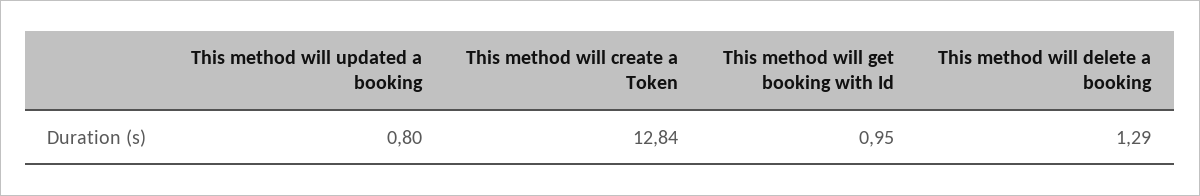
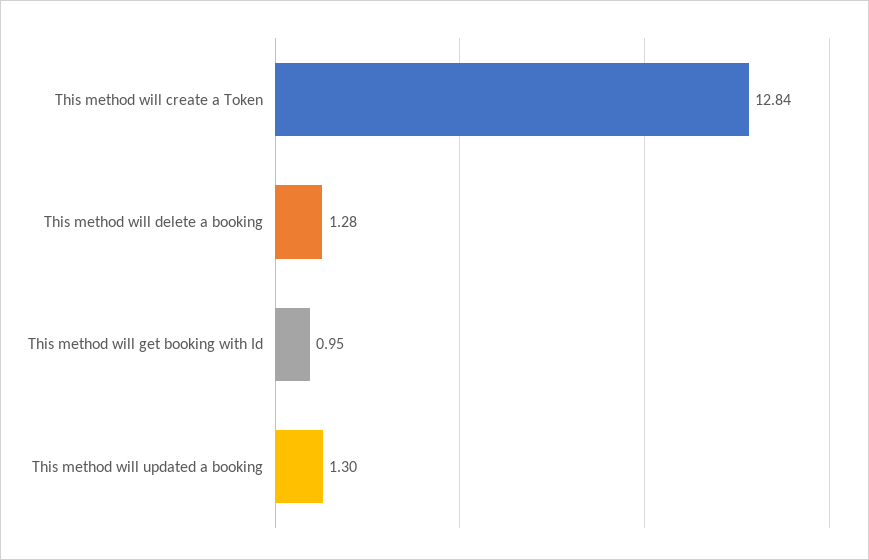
  {
-   "This method will updated a booking": 0.8,
+   "This method will updated a booking": 1.3,
    "This method will create a Token": 12.84,
    "This method will get booking with Id": 0.95,
-   "This method will delete a booking": 1.29
+   "This method will delete a booking": 1.28
  }

